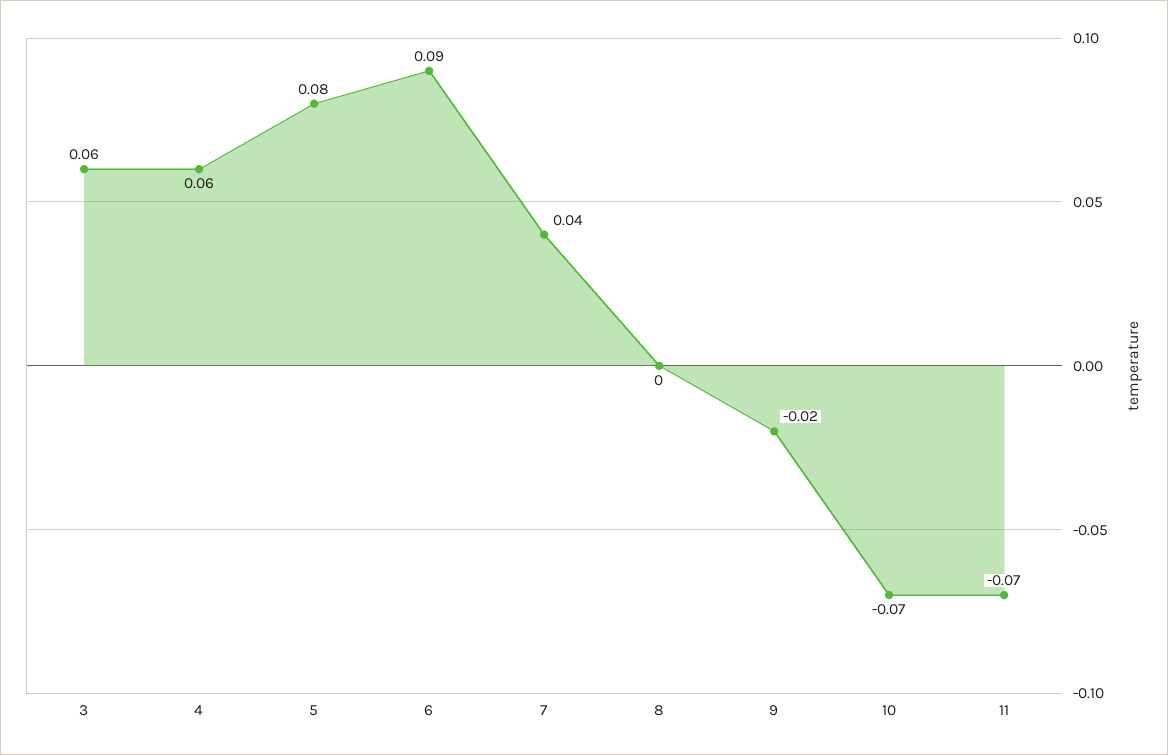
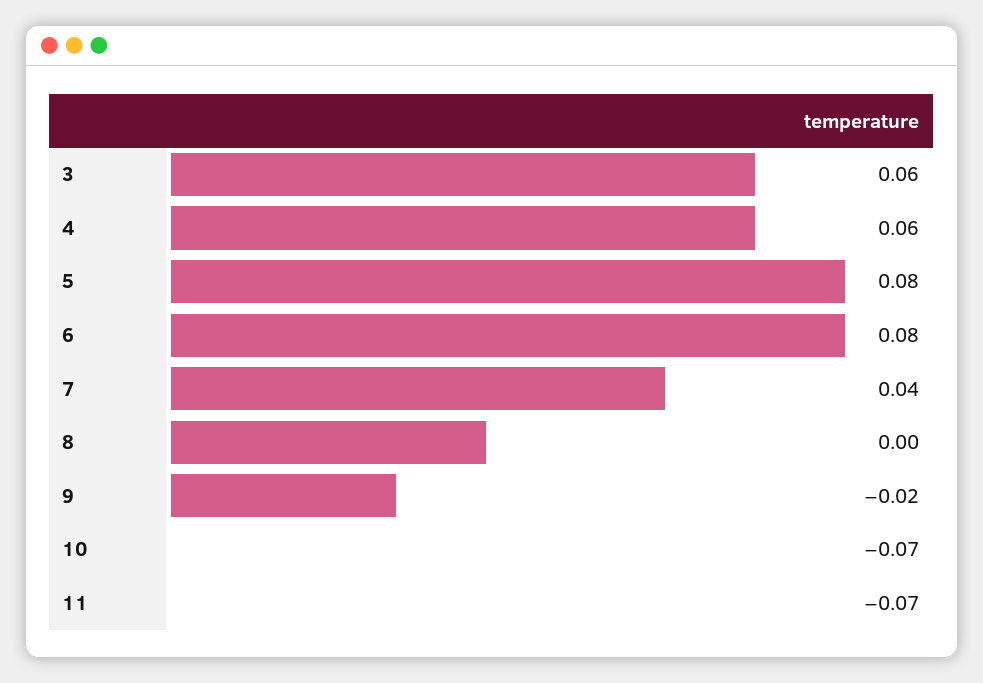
  {
    "3": 0.06,
    "4": 0.06,
    "5": 0.08,
-   "6": 0.09,
+   "6": 0.08,
    "7": 0.04,
    "8": 0,
    "9": -0.02,
    "10": -0.07,
    "11": -0.07
  }

